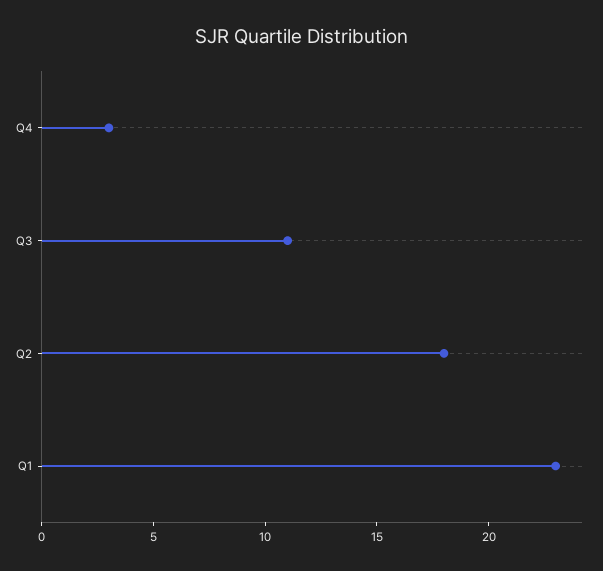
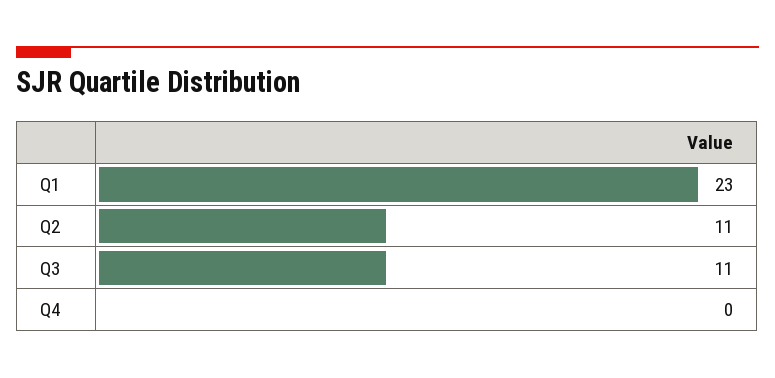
  {
-   "Q4": 3,
+   "Q4": 0,
    "Q3": 11,
-   "Q2": 18,
+   "Q2": 11,
    "Q1": 23
  }

